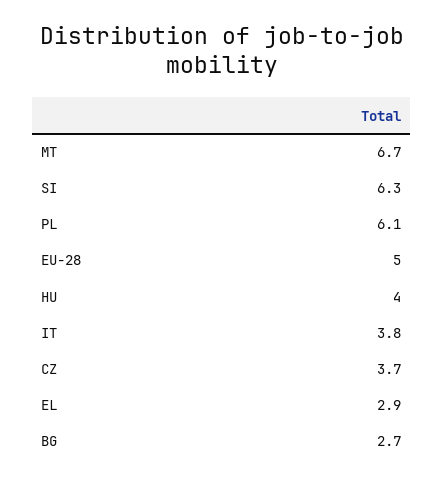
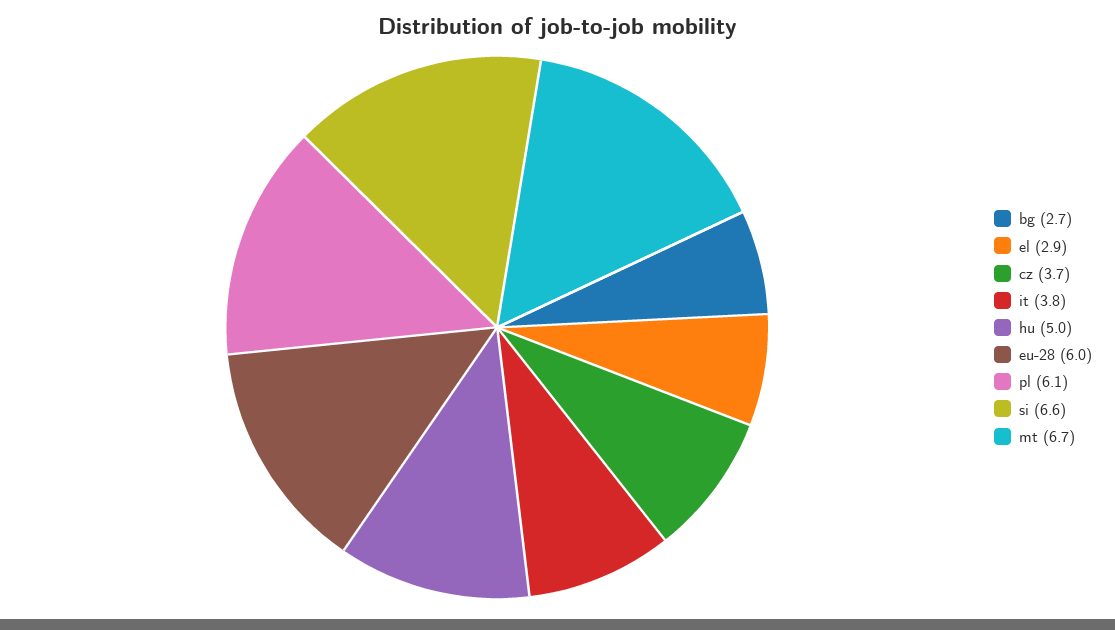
  {
    "MT": 6.7,
-   "SI": 6.3,
+   "SI": 6.6,
    "PL": 6.1,
-   "EU-28": 5,
+   "EU-28": 6,
-   "HU": 4,
+   "HU": 5,
    "IT": 3.8,
    "CZ": 3.7,
    "EL": 2.9,
    "BG": 2.7
  }

